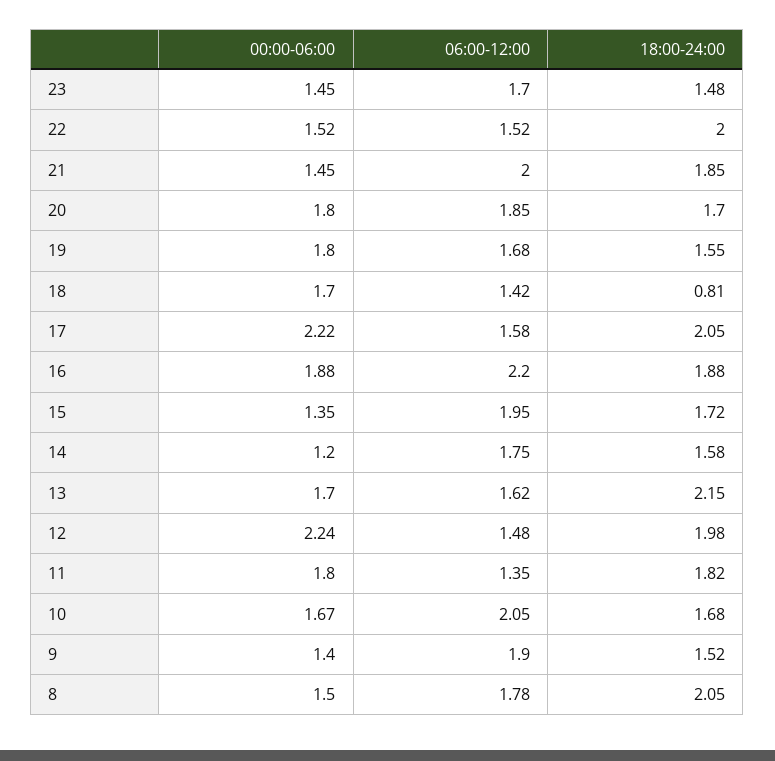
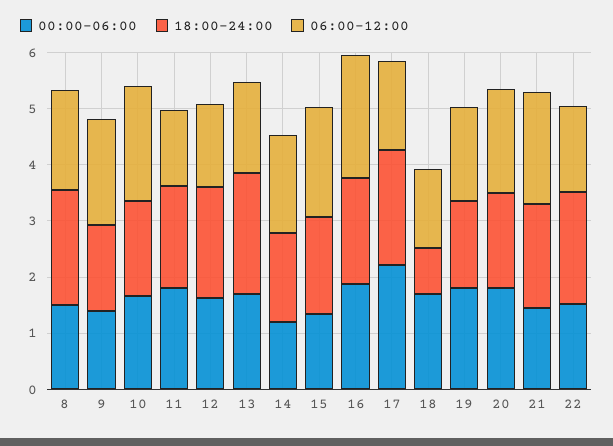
  {
    "00:00-06:00": {
-     "23": 1.45,
      "22": 1.52,
      "21": 1.45,
      "20": 1.8,
      "19": 1.8,
      "18": 1.7,
      "17": 2.22,
      "16": 1.88,
      "15": 1.35,
      "14": 1.2,
      "13": 1.7,
-     "12": 2.24,
+     "12": 1.6,
      "11": 1.8,
      "10": 1.67,
      "9": 1.4,
      "8": 1.5
    },
    "06:00-12:00": {
-     "23": 1.7,
      "22": 1.52,
      "21": 2,
      "20": 1.85,
      "19": 1.68,
      "18": 1.42,
      "17": 1.58,
      "16": 2.2,
      "15": 1.95,
      "14": 1.75,
      "13": 1.62,
      "12": 1.48,
      "11": 1.35,
      "10": 2.05,
      "9": 1.9,
      "8": 1.78
    },
    "18:00-24:00": {
-     "23": 1.48,
      "22": 2,
      "21": 1.85,
      "20": 1.7,
      "19": 1.55,
      "18": 0.81,
      "17": 2.05,
      "16": 1.88,
      "15": 1.72,
      "14": 1.58,
      "13": 2.15,
      "12": 1.98,
      "11": 1.82,
      "10": 1.68,
      "9": 1.52,
      "8": 2.05
    }
  }

